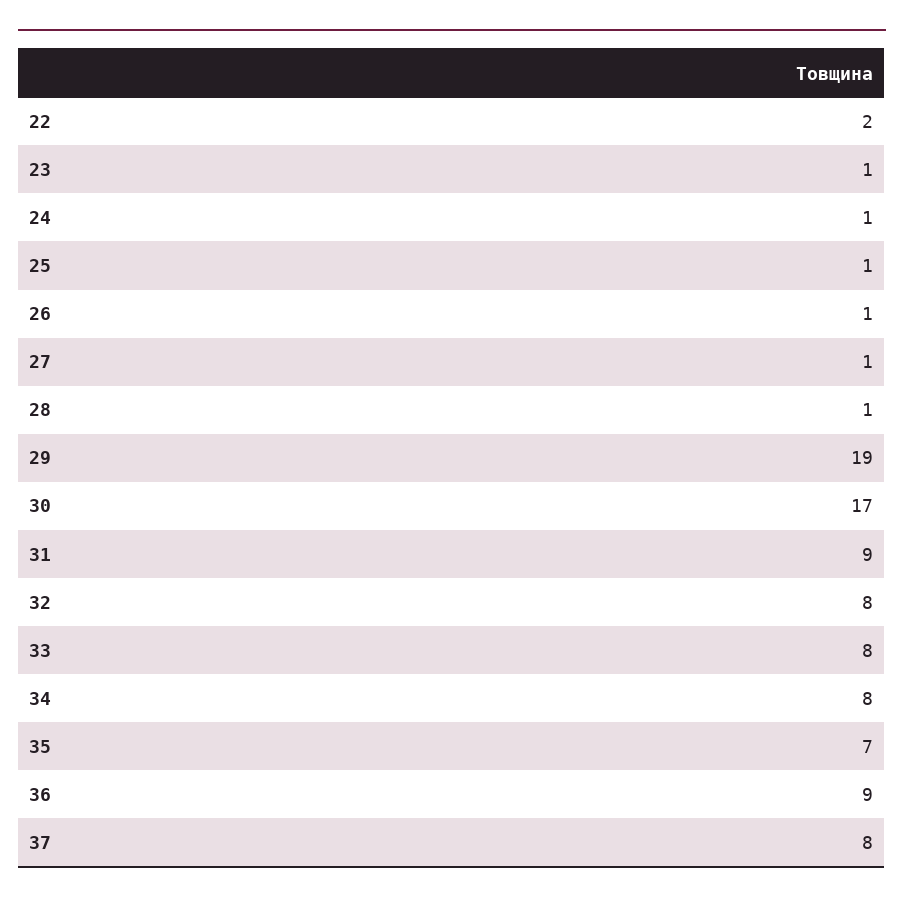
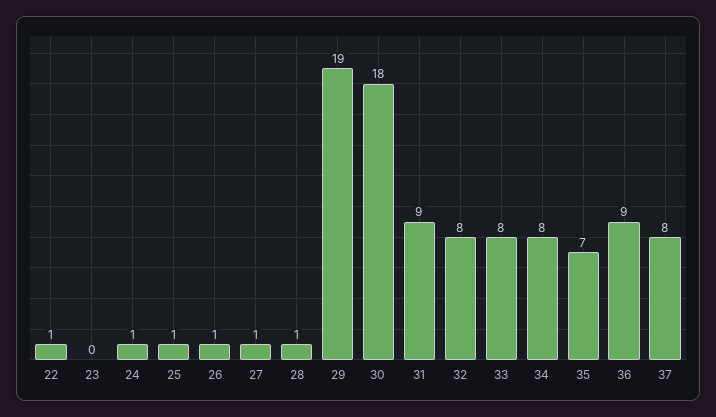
  {
-   "22": 2,
+   "22": 1,
-   "23": 1,
+   "23": 0,
    "24": 1,
    "25": 1,
    "26": 1,
    "27": 1,
    "28": 1,
    "29": 19,
-   "30": 17,
+   "30": 18,
    "31": 9,
    "32": 8,
    "33": 8,
    "34": 8,
    "35": 7,
    "36": 9,
    "37": 8
  }

